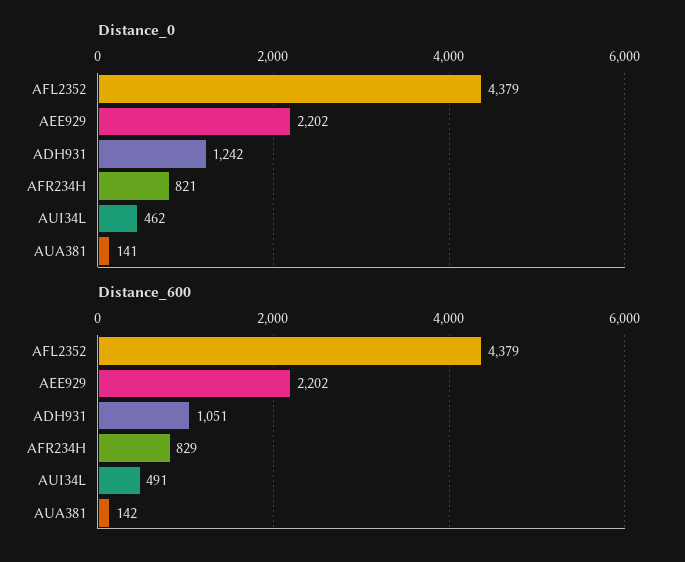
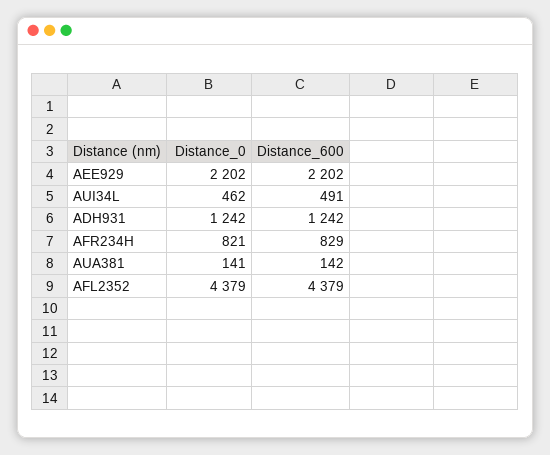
  {
    "Distance_0": {
      "AFL2352": 4379,
      "AEE929": 2202,
      "ADH931": 1242,
      "AFR234H": 821,
      "AUI34L": 462,
      "AUA381": 141
    },
    "Distance_600": {
      "AFL2352": 4379,
      "AEE929": 2202,
-     "ADH931": 1051,
+     "ADH931": 1242,
      "AFR234H": 829,
      "AUI34L": 491,
      "AUA381": 142
    }
  }

